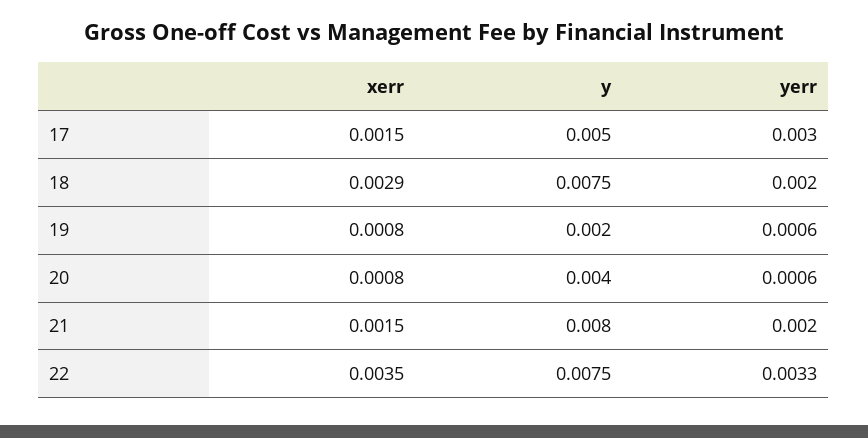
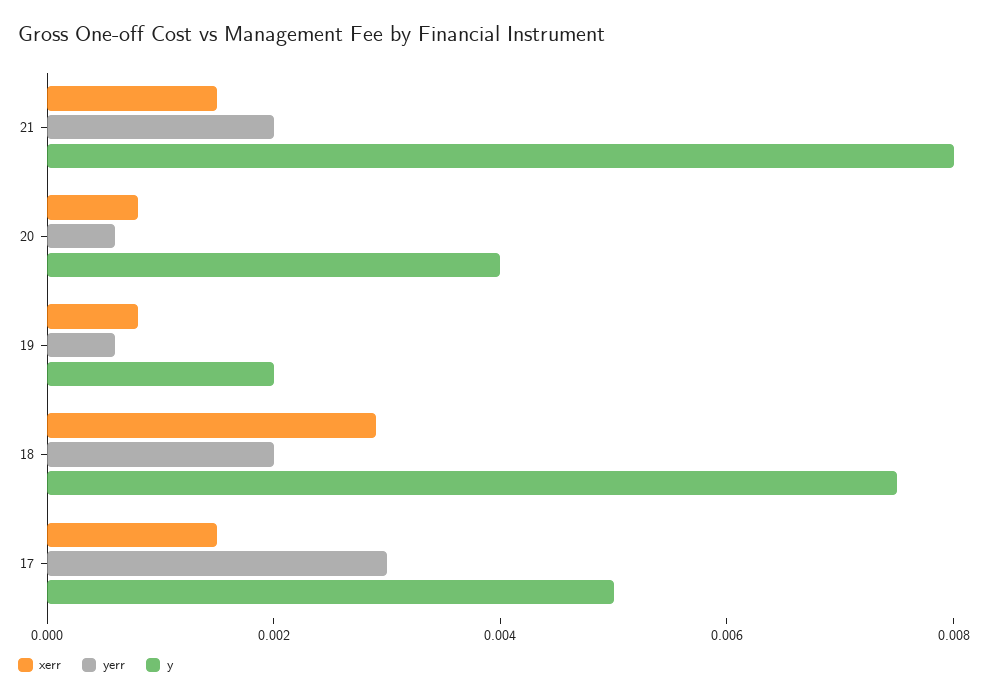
  {
    "xerr": {
      "17": 0.0015,
      "18": 0.0029,
      "19": 0.0008,
      "20": 0.0008,
-     "21": 0.0015,
+     "21": 0.0015
-     "22": 0.0035
    },
    "y": {
      "17": 0.005,
      "18": 0.0075,
      "19": 0.002,
      "20": 0.004,
-     "21": 0.008,
+     "21": 0.008
-     "22": 0.0075
    },
    "yerr": {
      "17": 0.003,
      "18": 0.002,
      "19": 0.0006,
      "20": 0.0006,
-     "21": 0.002,
+     "21": 0.002
-     "22": 0.0033
    }
  }

